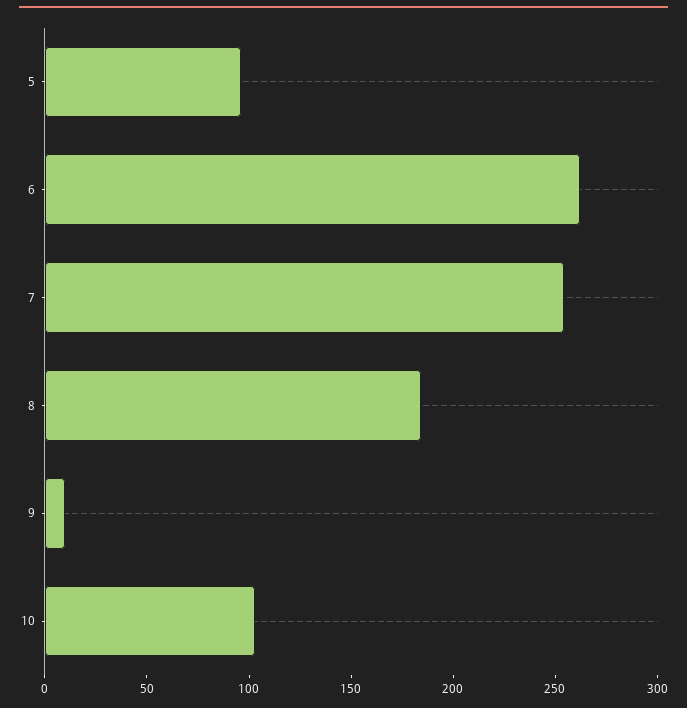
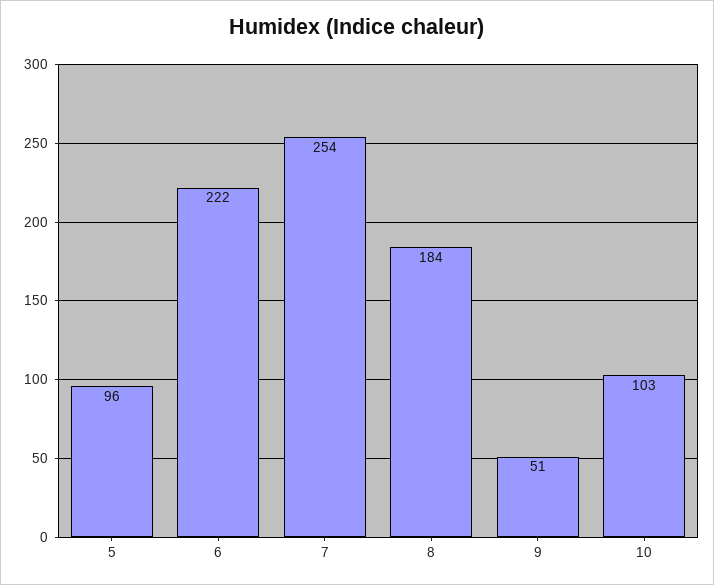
  {
    "5": 96,
-   "6": 260,
+   "6": 222,
    "7": 254,
    "8": 184,
-   "9": 10,
+   "9": 51,
    "10": 103
  }

